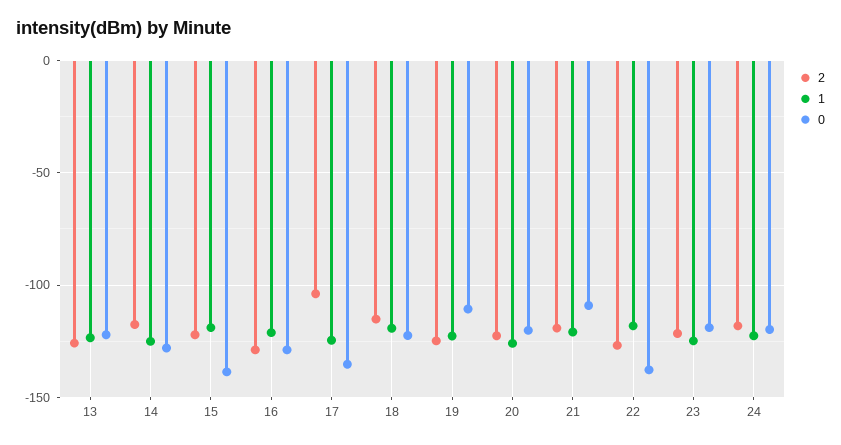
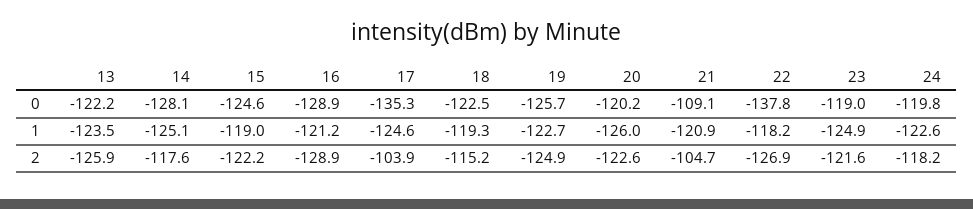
  {
    "2": {
      "13": -125.9,
      "14": -117.6,
      "15": -122.2,
      "16": -128.9,
      "17": -103.9,
      "18": -115.2,
      "19": -124.9,
      "20": -122.6,
-     "21": -120,
+     "21": -104.7,
      "22": -126.9,
      "23": -121.6,
      "24": -118.2
    },
    "1": {
      "13": -123.5,
      "14": -125.1,
      "15": -119,
      "16": -121.2,
      "17": -124.6,
      "18": -119.3,
      "19": -122.7,
      "20": -126,
      "21": -120.9,
      "22": -118.2,
      "23": -124.9,
      "24": -122.6
    },
    "0": {
      "13": -122.2,
      "14": -128.1,
-     "15": -140,
+     "15": -124.6,
      "16": -128.9,
      "17": -135.3,
      "18": -122.5,
-     "19": -110,
+     "19": -125.7,
      "20": -120.2,
      "21": -109.1,
      "22": -137.8,
      "23": -119,
      "24": -119.8
    }
  }

